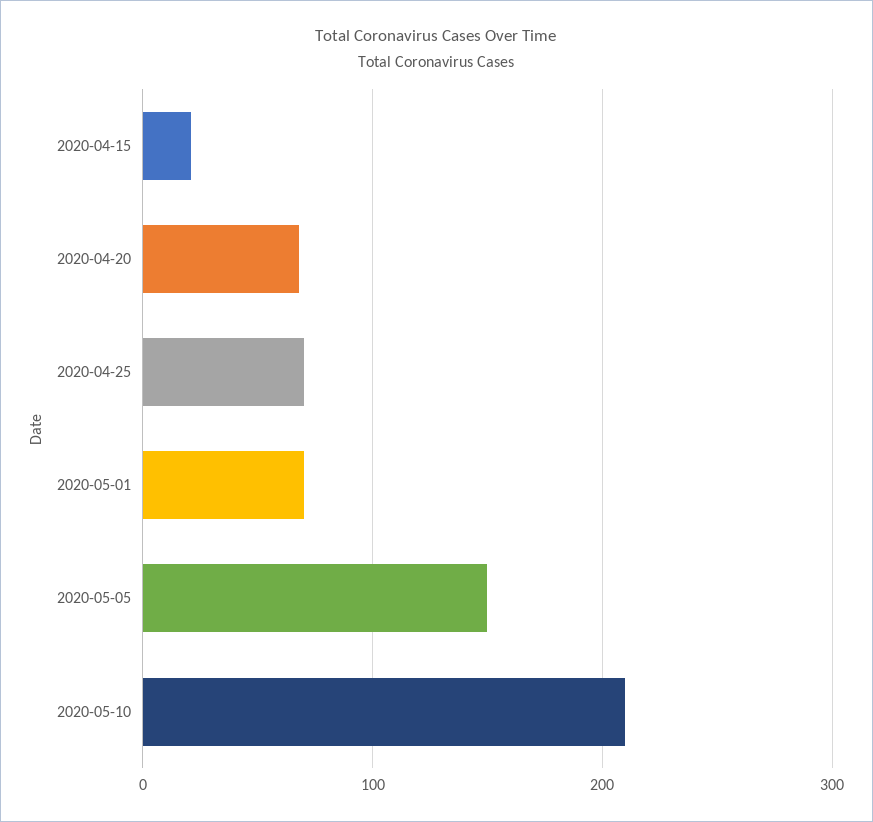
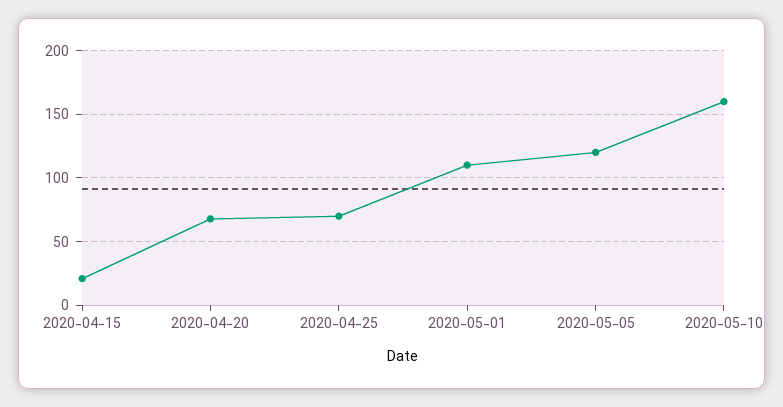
  {
    "2020-04-15": 20,
    "2020-04-20": 70,
    "2020-04-25": 70,
-   "2020-05-01": 70,
+   "2020-05-01": 110,
-   "2020-05-05": 150,
+   "2020-05-05": 120,
-   "2020-05-10": 210
+   "2020-05-10": 160
  }

